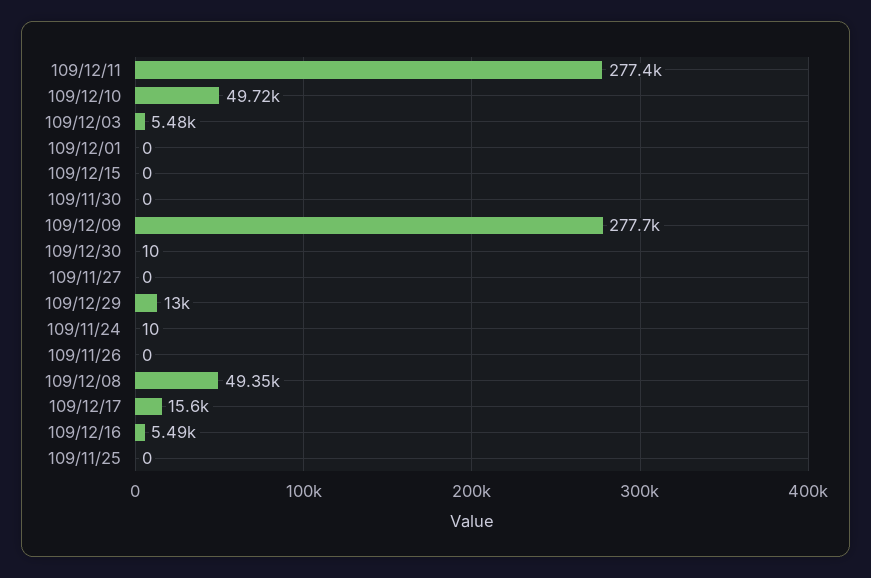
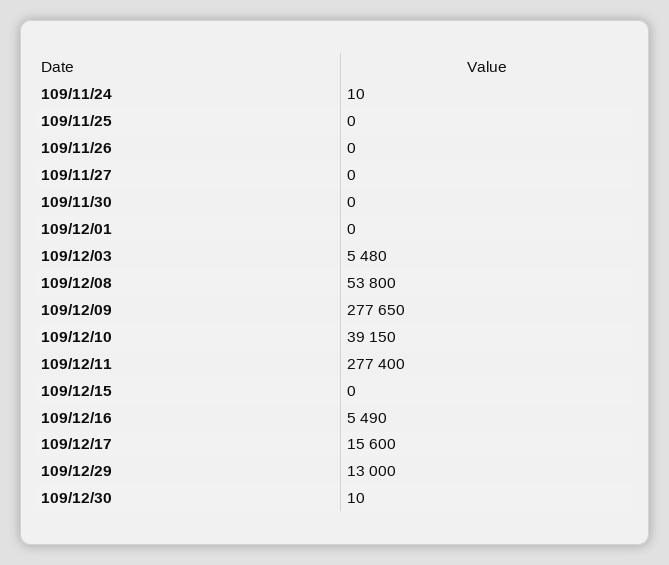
  {
    "109/12/11": 277400,
-   "109/12/10": 49720,
+   "109/12/10": 39150,
    "109/12/03": 5480,
    "109/12/01": 0,
    "109/12/15": 0,
    "109/11/30": 0,
    "109/12/09": 277650,
    "109/12/30": 10,
    "109/11/27": 0,
    "109/12/29": 13000,
    "109/11/24": 10,
    "109/11/26": 0,
-   "109/12/08": 49350,
+   "109/12/08": 53800,
    "109/12/17": 15600,
    "109/12/16": 5490,
    "109/11/25": 0
  }

